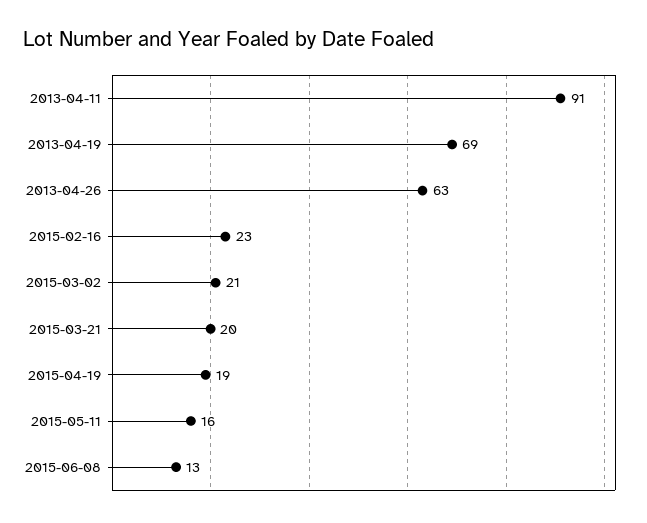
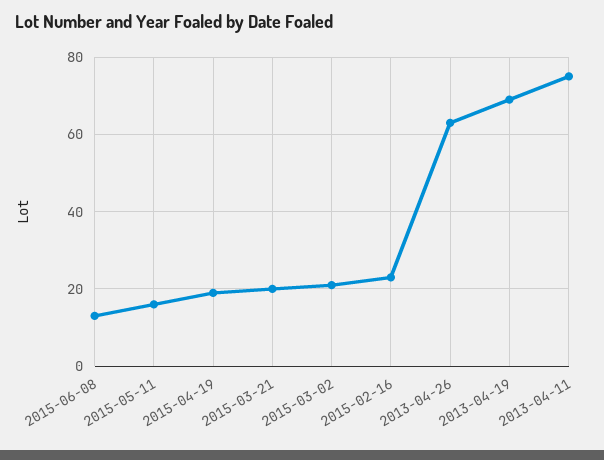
  {
-   "2013-04-11": 91,
+   "2013-04-11": 75,
    "2013-04-19": 69,
    "2013-04-26": 63,
    "2015-02-16": 23,
    "2015-03-02": 21,
    "2015-03-21": 20,
    "2015-04-19": 19,
    "2015-05-11": 16,
    "2015-06-08": 13
  }

